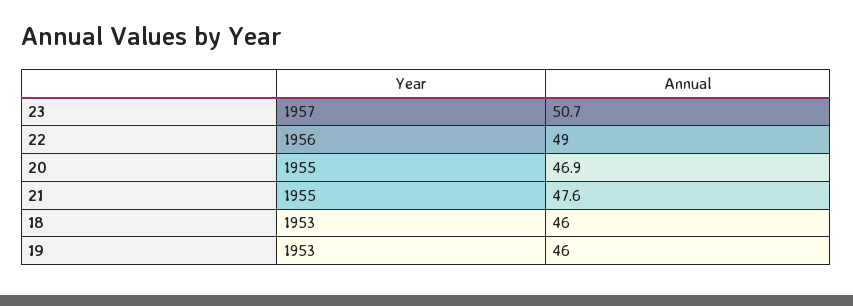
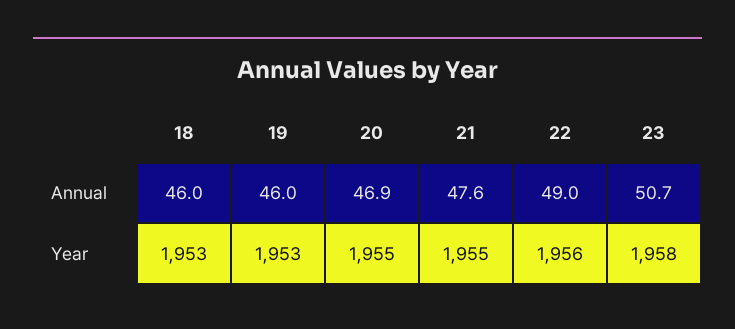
  {
    "Year": {
-     "23": 1957,
+     "23": 1958,
      "22": 1956,
      "20": 1955,
      "21": 1955,
      "18": 1953,
      "19": 1953
    },
    "Annual": {
      "23": 50.7,
      "22": 49,
      "20": 46.9,
      "21": 47.6,
      "18": 46,
      "19": 46
    }
  }

